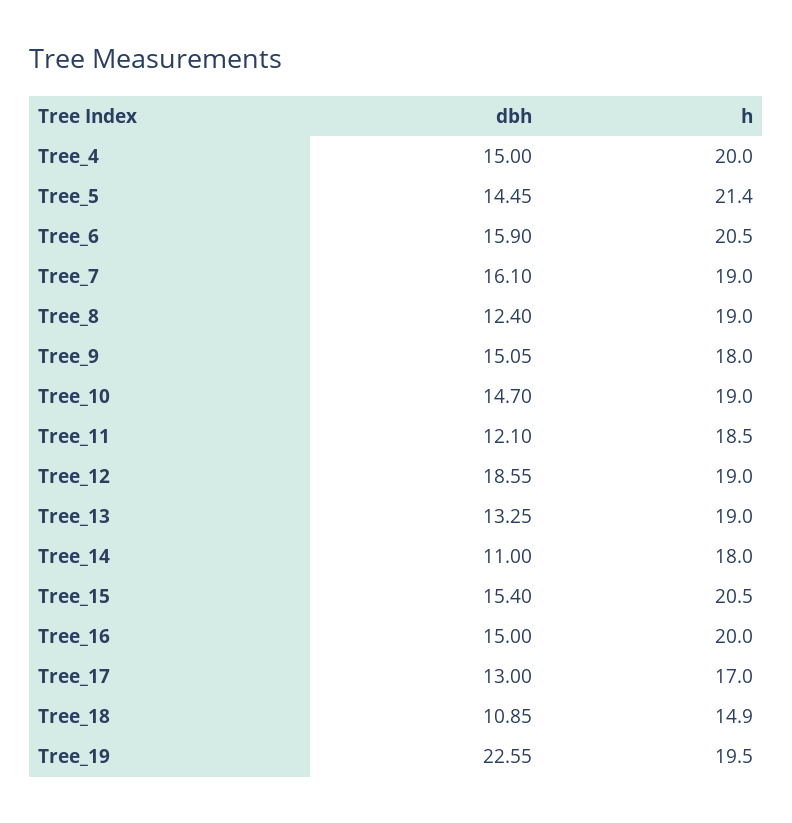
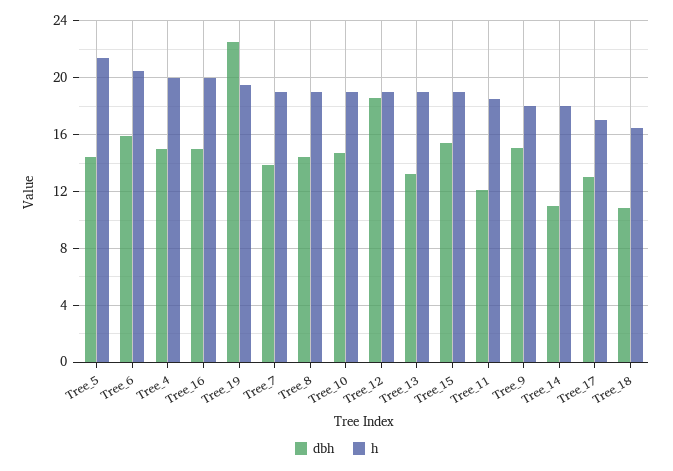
  {
    "dbh": {
      "Tree_4": 15,
      "Tree_5": 14.45,
      "Tree_6": 15.9,
-     "Tree_7": 16.1,
+     "Tree_7": 14,
-     "Tree_8": 12.4,
+     "Tree_8": 14.5,
      "Tree_9": 15.05,
      "Tree_10": 14.7,
      "Tree_11": 12.1,
      "Tree_12": 18.55,
      "Tree_13": 13.25,
      "Tree_14": 11,
      "Tree_15": 15.4,
      "Tree_16": 15,
      "Tree_17": 13,
      "Tree_18": 10.85,
      "Tree_19": 22.55
    },
    "h": {
      "Tree_4": 20,
      "Tree_5": 21.4,
      "Tree_6": 20.5,
      "Tree_7": 19,
      "Tree_8": 19,
      "Tree_9": 18,
      "Tree_10": 19,
      "Tree_11": 18.5,
      "Tree_12": 19,
      "Tree_13": 19,
      "Tree_14": 18,
-     "Tree_15": 20.5,
+     "Tree_15": 19,
      "Tree_16": 20,
      "Tree_17": 17,
-     "Tree_18": 14.9,
+     "Tree_18": 16.5,
      "Tree_19": 19.5
    }
  }

